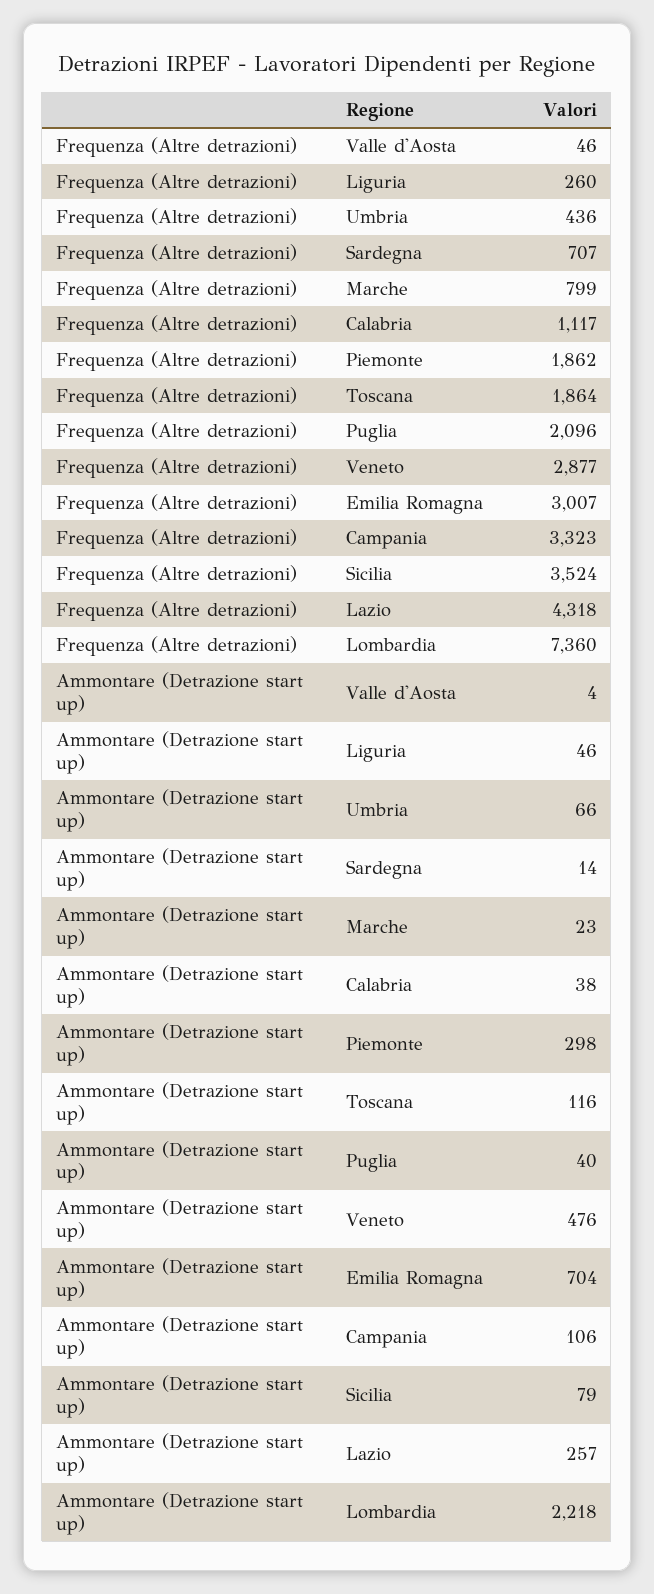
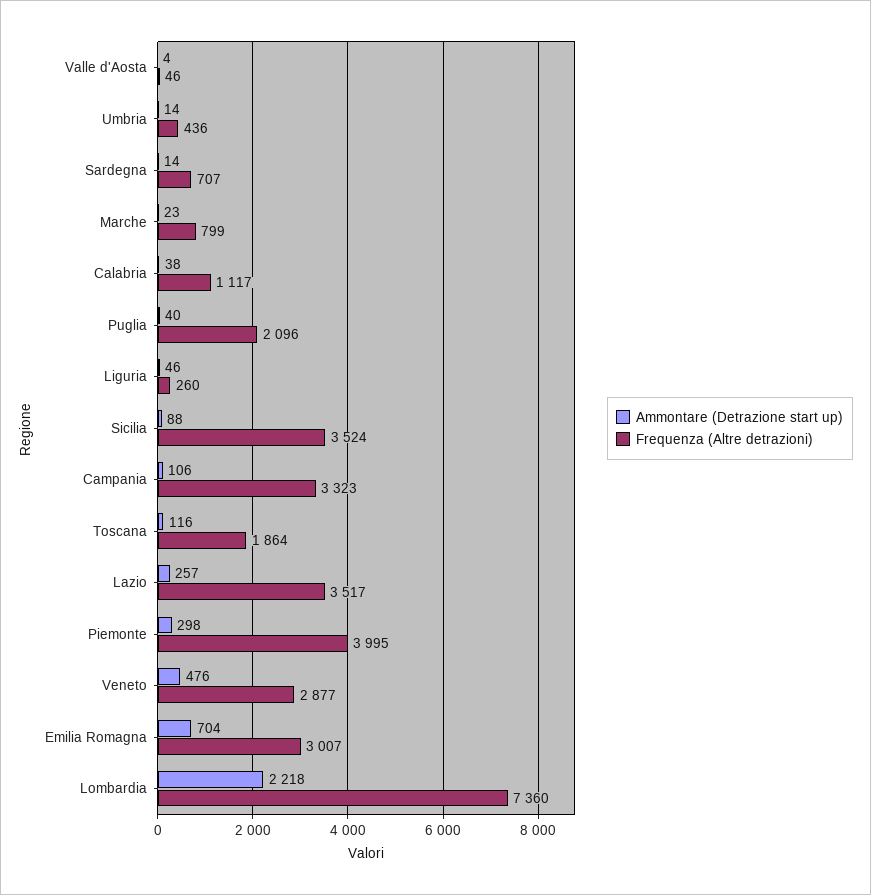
  {
    "Frequenza (Altre detrazioni)": {
      "Valle d'Aosta": 46,
      "Liguria": 260,
      "Umbria": 436,
      "Sardegna": 707,
      "Marche": 799,
      "Calabria": 1117,
-     "Piemonte": 1862,
+     "Piemonte": 3995,
      "Toscana": 1864,
      "Puglia": 2096,
      "Veneto": 2877,
      "Emilia Romagna": 3007,
      "Campania": 3323,
      "Sicilia": 3524,
-     "Lazio": 4318,
+     "Lazio": 3517,
      "Lombardia": 7360
    },
    "Ammontare (Detrazione start up)": {
      "Valle d'Aosta": 4,
      "Liguria": 46,
-     "Umbria": 66,
+     "Umbria": 14,
      "Sardegna": 14,
      "Marche": 23,
      "Calabria": 38,
      "Piemonte": 298,
      "Toscana": 116,
      "Puglia": 40,
      "Veneto": 476,
      "Emilia Romagna": 704,
      "Campania": 106,
-     "Sicilia": 79,
+     "Sicilia": 88,
      "Lazio": 257,
      "Lombardia": 2218
    }
  }

